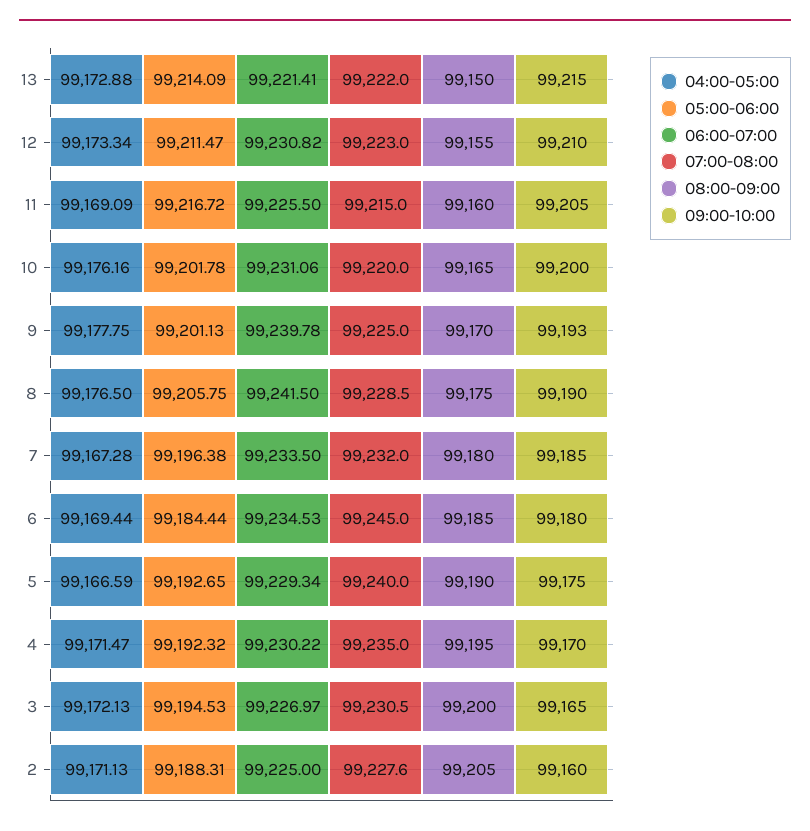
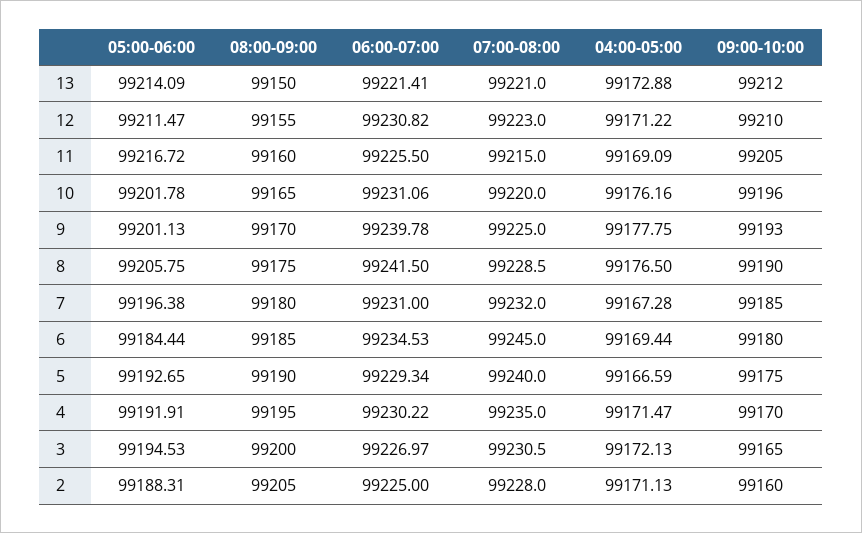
  {
    "04:00-05:00": {
      "13": 99172.88,
-     "12": 99173.34,
+     "12": 99171.22,
      "11": 99169.09,
      "10": 99176.16,
      "9": 99177.75,
      "8": 99176.5,
      "7": 99167.28,
      "6": 99169.44,
      "5": 99166.59,
      "4": 99171.47,
      "3": 99172.13,
      "2": 99171.13
    },
    "05:00-06:00": {
      "13": 99214.09,
      "12": 99211.47,
      "11": 99216.72,
      "10": 99201.78,
      "9": 99201.13,
      "8": 99205.75,
      "7": 99196.38,
      "6": 99184.44,
      "5": 99192.65,
-     "4": 99192.32,
+     "4": 99191.91,
      "3": 99194.53,
      "2": 99188.31
    },
    "06:00-07:00": {
      "13": 99221.41,
      "12": 99230.82,
      "11": 99225.5,
      "10": 99231.06,
      "9": 99239.78,
      "8": 99241.5,
-     "7": 99233.5,
+     "7": 99231,
      "6": 99234.53,
      "5": 99229.34,
      "4": 99230.22,
      "3": 99226.97,
      "2": 99225
    },
    "07:00-08:00": {
-     "13": 99222,
+     "13": 99221,
      "12": 99223,
      "11": 99215,
      "10": 99220,
      "9": 99225,
      "8": 99228.5,
      "7": 99232,
      "6": 99245,
      "5": 99240,
      "4": 99235,
      "3": 99230.5,
-     "2": 99227.6
+     "2": 99228
    },
    "08:00-09:00": {
      "13": 99150,
      "12": 99155,
      "11": 99160,
      "10": 99165,
      "9": 99170,
      "8": 99175,
      "7": 99180,
      "6": 99185,
      "5": 99190,
      "4": 99195,
      "3": 99200,
      "2": 99205
    },
    "09:00-10:00": {
-     "13": 99215,
+     "13": 99212,
      "12": 99210,
      "11": 99205,
-     "10": 99200,
+     "10": 99196,
      "9": 99193,
      "8": 99190,
      "7": 99185,
      "6": 99180,
      "5": 99175,
      "4": 99170,
      "3": 99165,
      "2": 99160
    }
  }

